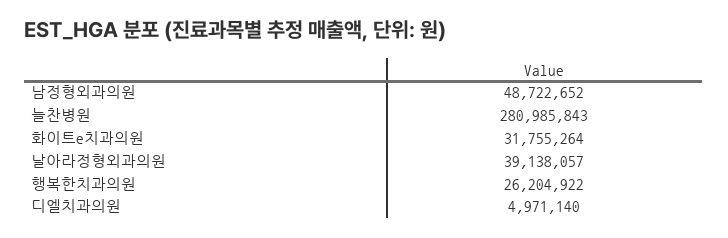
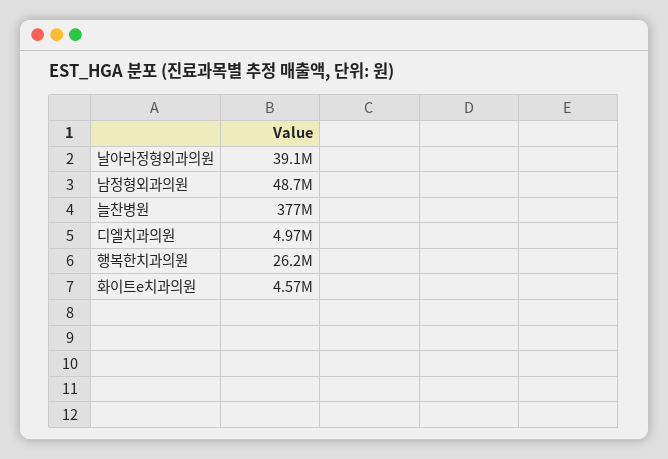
  {
    "남정형외과의원": 48722652,
-   "늘찬병원": 280985843,
+   "늘찬병원": 377000000,
-   "화이트e치과의원": 31755264,
+   "화이트e치과의원": 4570000,
    "날아라정형외과의원": 39138057,
    "행복한치과의원": 26204922,
    "디엘치과의원": 4971140
  }

